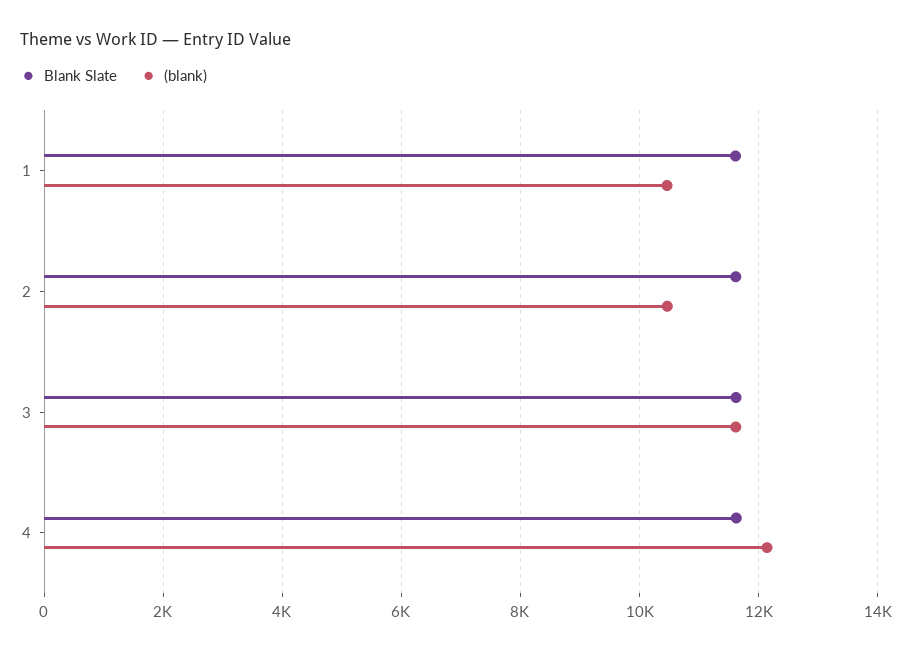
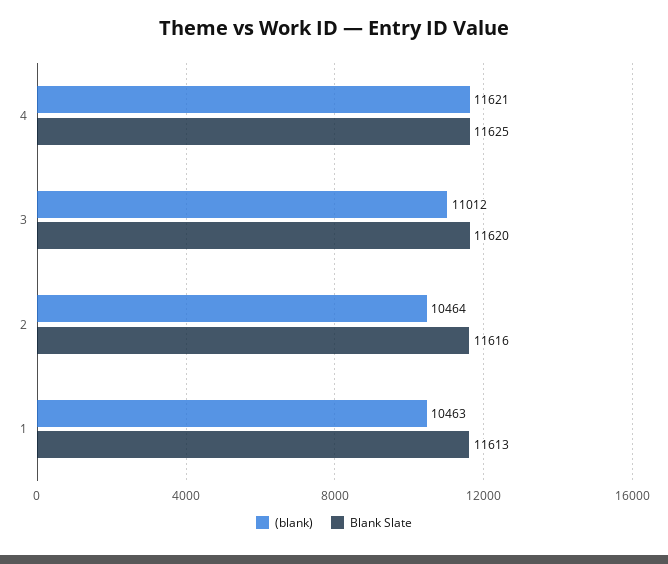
  {
    "Blank Slate": {
      "1": 11613,
      "2": 11616,
      "3": 11620,
      "4": 11625
    },
    "(blank)": {
      "1": 10463,
      "2": 10464,
-     "3": 11600,
+     "3": 11012,
-     "4": 12200
+     "4": 11621
    }
  }

